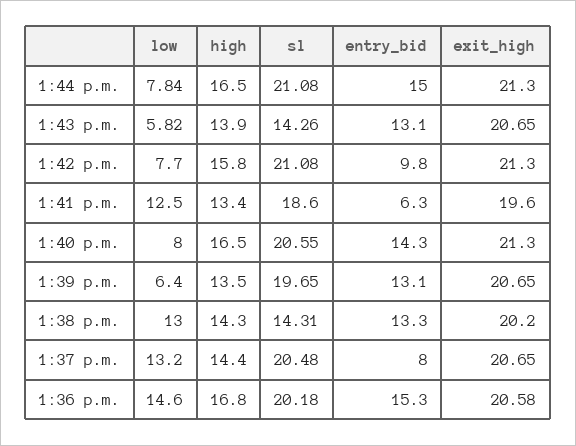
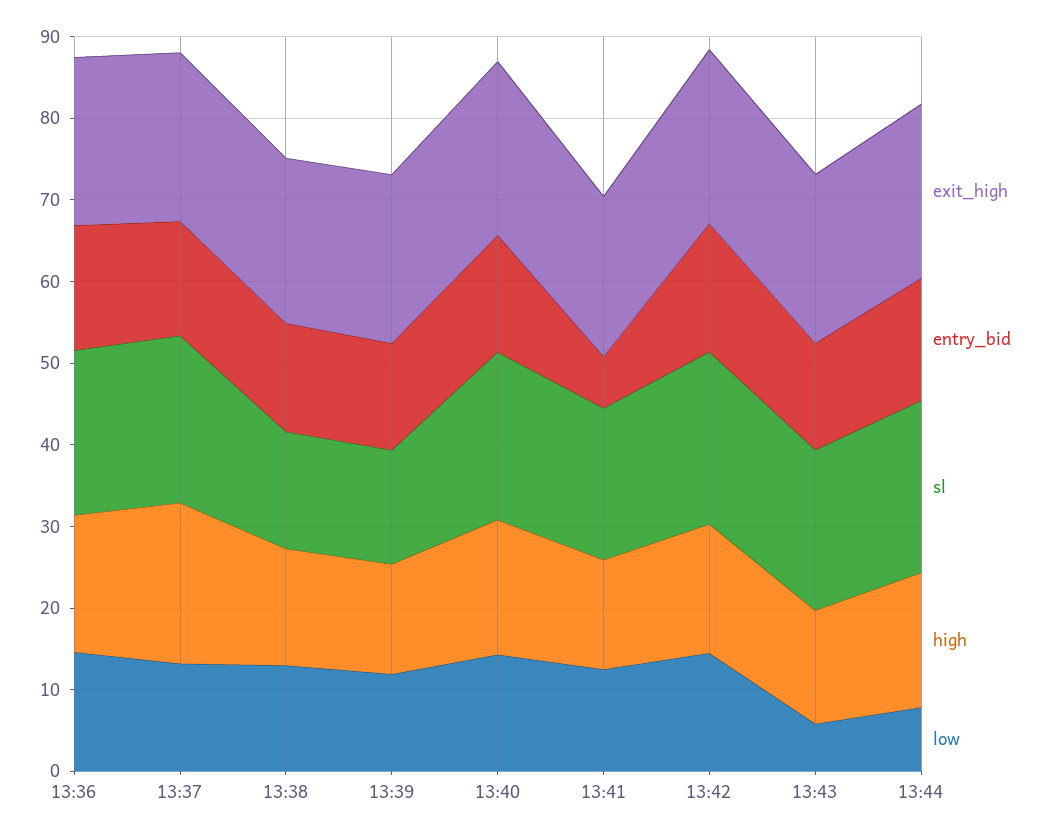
  {
    "low": {
      "1:44 p.m.": 7.84,
      "1:43 p.m.": 5.82,
-     "1:42 p.m.": 7.7,
+     "1:42 p.m.": 14,
      "1:41 p.m.": 12.5,
-     "1:40 p.m.": 8,
+     "1:40 p.m.": 14,
-     "1:39 p.m.": 6.4,
+     "1:39 p.m.": 12,
      "1:38 p.m.": 13,
      "1:37 p.m.": 13.2,
      "1:36 p.m.": 14.6
    },
    "high": {
      "1:44 p.m.": 16.5,
      "1:43 p.m.": 13.9,
      "1:42 p.m.": 15.8,
      "1:41 p.m.": 13.4,
      "1:40 p.m.": 16.5,
      "1:39 p.m.": 13.5,
      "1:38 p.m.": 14.3,
-     "1:37 p.m.": 14.4,
+     "1:37 p.m.": 20,
      "1:36 p.m.": 16.8
    },
    "sl": {
      "1:44 p.m.": 21.08,
-     "1:43 p.m.": 14.26,
+     "1:43 p.m.": 20,
      "1:42 p.m.": 21.08,
      "1:41 p.m.": 18.6,
      "1:40 p.m.": 20.55,
-     "1:39 p.m.": 19.65,
+     "1:39 p.m.": 14,
      "1:38 p.m.": 14.31,
      "1:37 p.m.": 20.48,
      "1:36 p.m.": 20.18
    },
    "entry_bid": {
      "1:44 p.m.": 15,
      "1:43 p.m.": 13.1,
-     "1:42 p.m.": 9.8,
+     "1:42 p.m.": 16,
      "1:41 p.m.": 6.3,
      "1:40 p.m.": 14.3,
      "1:39 p.m.": 13.1,
      "1:38 p.m.": 13.3,
-     "1:37 p.m.": 8,
+     "1:37 p.m.": 14,
      "1:36 p.m.": 15.3
    },
    "exit_high": {
      "1:44 p.m.": 21.3,
      "1:43 p.m.": 20.65,
      "1:42 p.m.": 21.3,
      "1:41 p.m.": 19.6,
      "1:40 p.m.": 21.3,
      "1:39 p.m.": 20.65,
      "1:38 p.m.": 20.2,
      "1:37 p.m.": 20.65,
      "1:36 p.m.": 20.58
    }
  }

